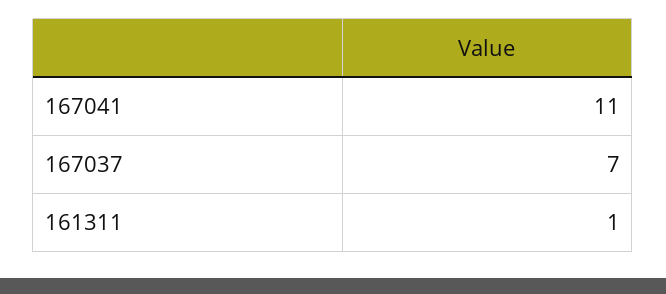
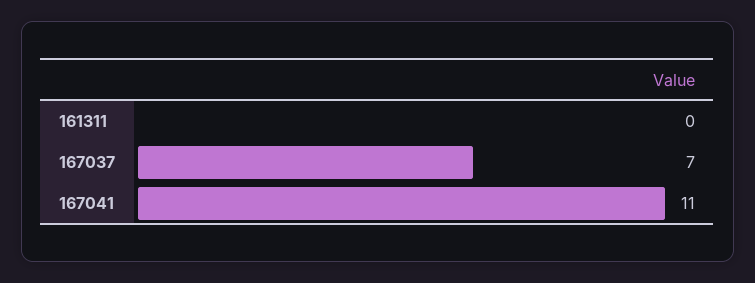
  {
    "167041": 11,
    "167037": 7,
-   "161311": 1
+   "161311": 0
  }

